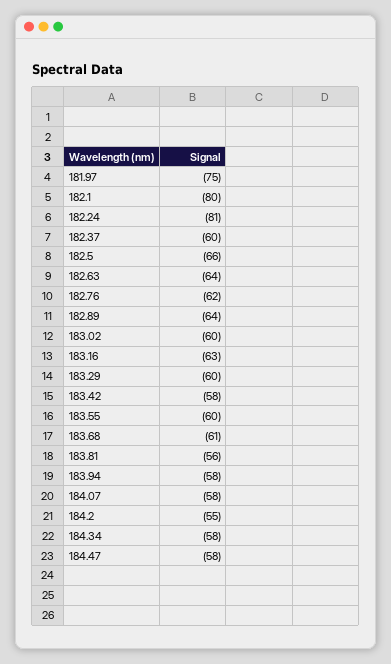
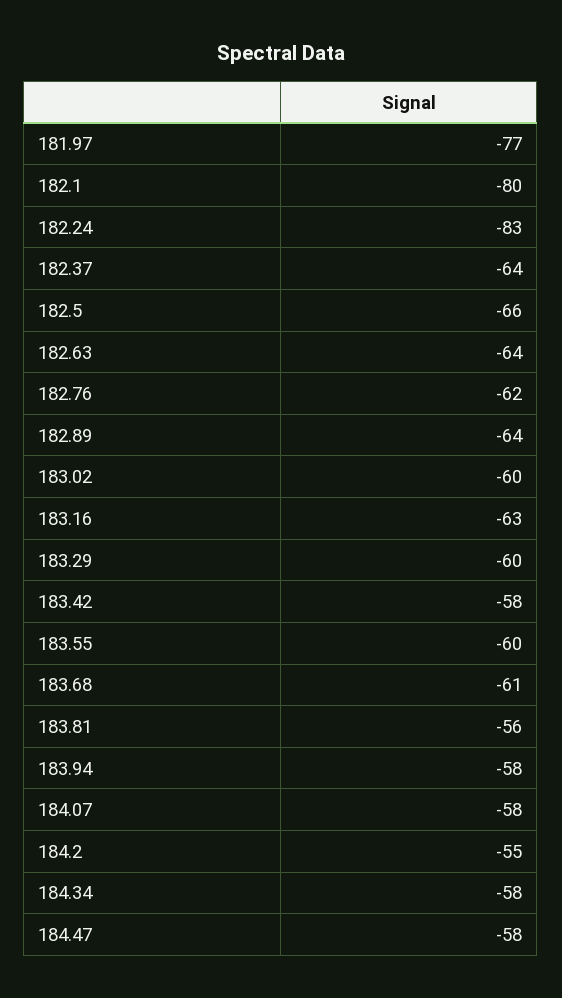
  {
-   "181.97": -75,
+   "181.97": -77,
    "182.1": -80,
-   "182.24": -81,
+   "182.24": -83,
-   "182.37": -60,
+   "182.37": -64,
    "182.5": -66,
    "182.63": -64,
    "182.76": -62,
    "182.89": -64,
    "183.02": -60,
    "183.16": -63,
    "183.29": -60,
    "183.42": -58,
    "183.55": -60,
    "183.68": -61,
    "183.81": -56,
    "183.94": -58,
    "184.07": -58,
    "184.2": -55,
    "184.34": -58,
    "184.47": -58
  }

